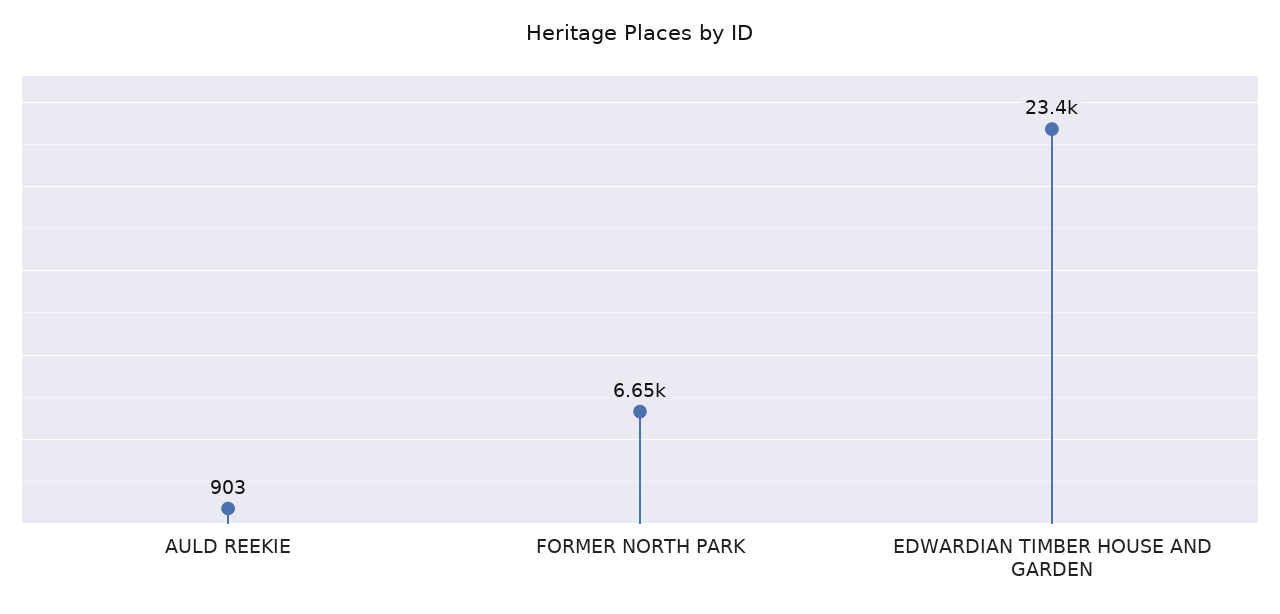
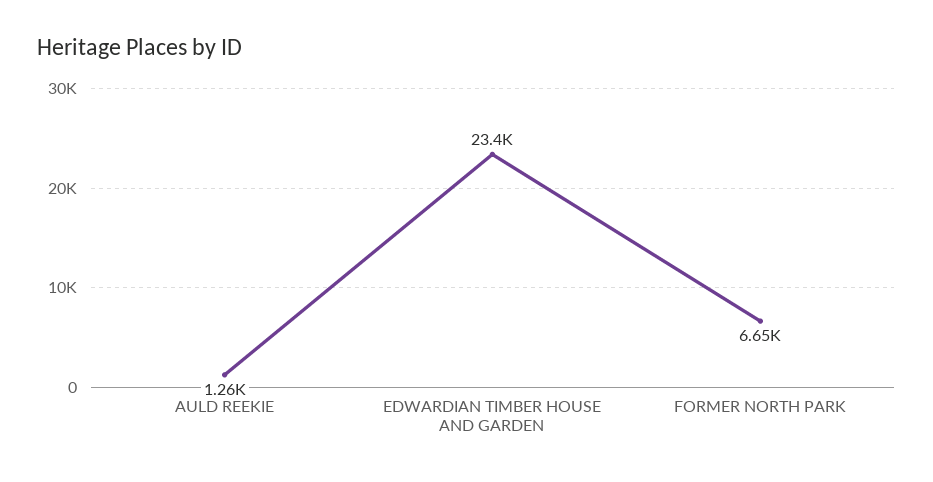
  {
-   "AULD REEKIE": 903,
+   "AULD REEKIE": 1260,
    "FORMER NORTH PARK": 6650,
    "EDWARDIAN TIMBER HOUSE AND GARDEN": 23400
  }

